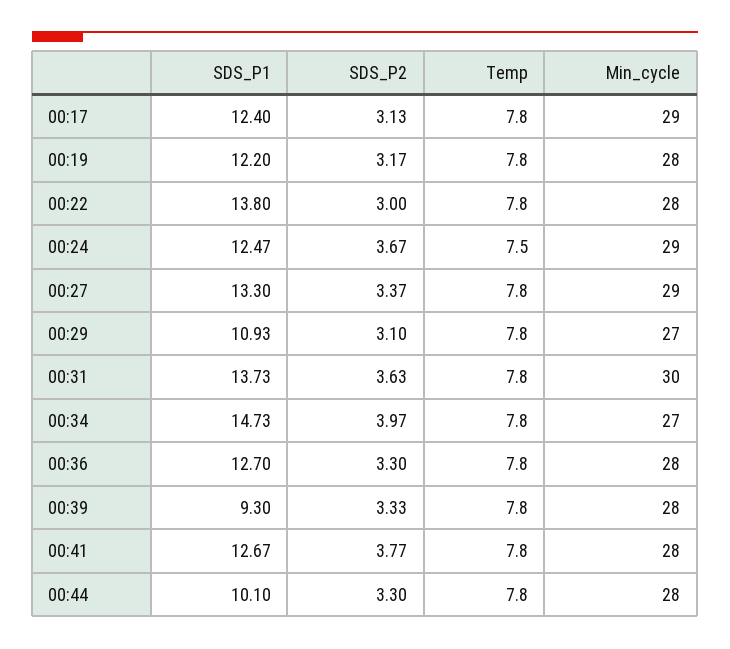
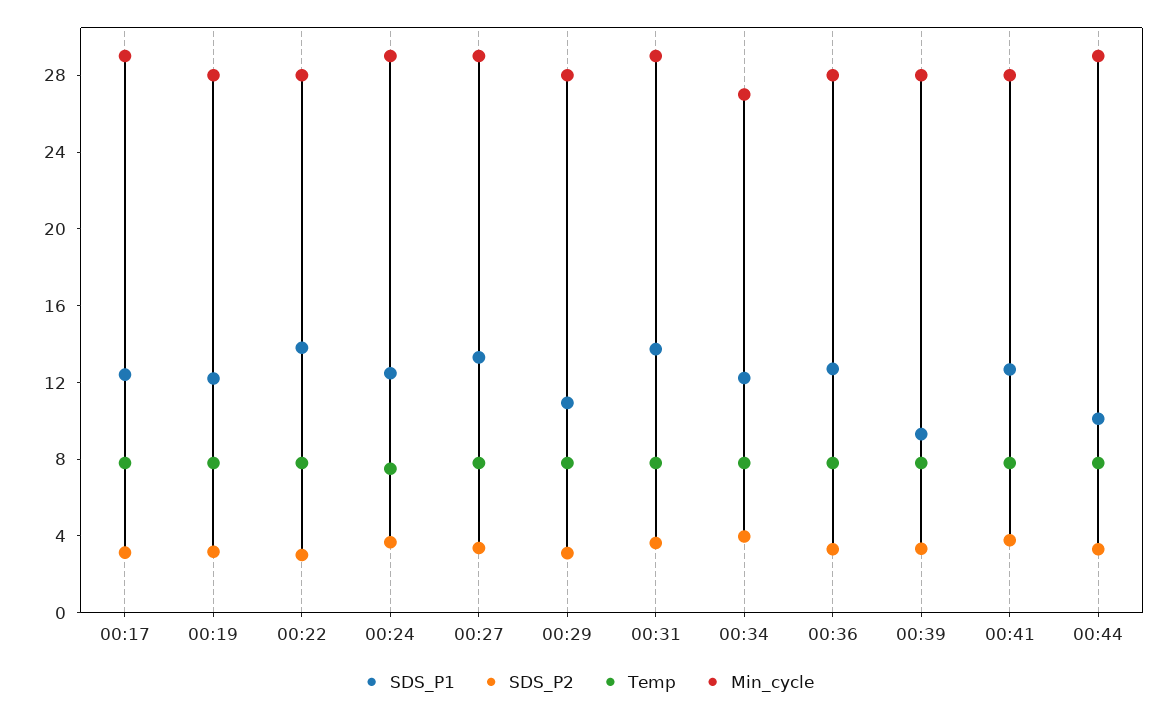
  {
    "SDS_P1": {
      "00:17": 12.4,
      "00:19": 12.2,
      "00:22": 13.8,
      "00:24": 12.47,
      "00:27": 13.3,
      "00:29": 10.93,
      "00:31": 13.73,
-     "00:34": 14.73,
+     "00:34": 12,
      "00:36": 12.7,
      "00:39": 9.3,
      "00:41": 12.67,
      "00:44": 10.1
    },
    "SDS_P2": {
      "00:17": 3.13,
      "00:19": 3.17,
      "00:22": 3,
      "00:24": 3.67,
      "00:27": 3.37,
      "00:29": 3.1,
      "00:31": 3.63,
      "00:34": 3.97,
      "00:36": 3.3,
      "00:39": 3.33,
      "00:41": 3.77,
      "00:44": 3.3
    },
    "Temp": {
      "00:17": 7.8,
      "00:19": 7.8,
      "00:22": 7.8,
      "00:24": 7.5,
      "00:27": 7.8,
      "00:29": 7.8,
      "00:31": 7.8,
      "00:34": 7.8,
      "00:36": 7.8,
      "00:39": 7.8,
      "00:41": 7.8,
      "00:44": 7.8
    },
    "Min_cycle": {
      "00:17": 29,
      "00:19": 28,
      "00:22": 28,
      "00:24": 29,
      "00:27": 29,
-     "00:29": 27,
+     "00:29": 28,
-     "00:31": 30,
+     "00:31": 29,
      "00:34": 27,
      "00:36": 28,
      "00:39": 28,
      "00:41": 28,
-     "00:44": 28
+     "00:44": 29
    }
  }

